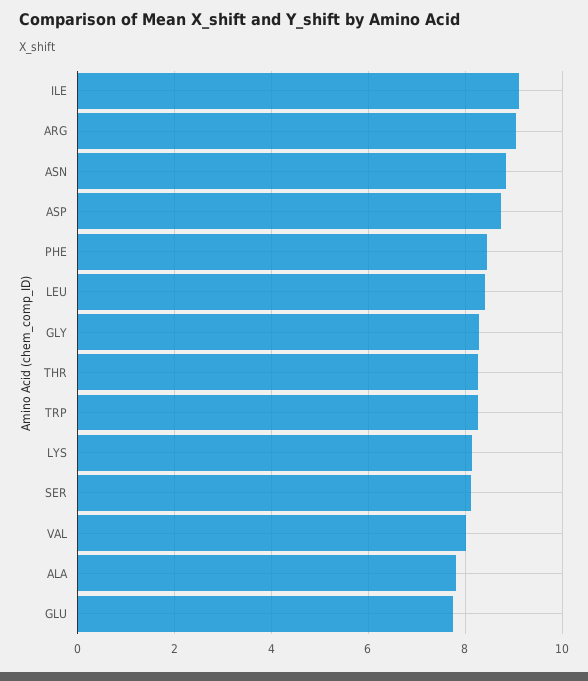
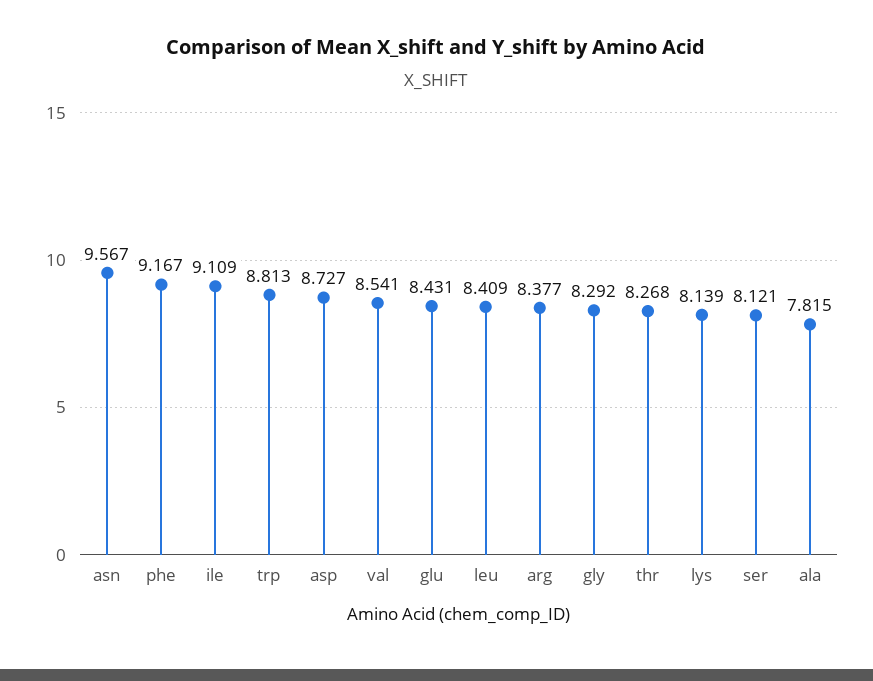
  {
    "ILE": 9.109,
-   "ARG": 9,
+   "ARG": 8.377,
-   "ASN": 8.8,
+   "ASN": 9.567,
    "ASP": 8.727,
-   "PHE": 8.4,
+   "PHE": 9.167,
    "LEU": 8.409,
    "GLY": 8.292,
    "THR": 8.268,
-   "TRP": 8.2,
+   "TRP": 8.813,
    "LYS": 8.139,
    "SER": 8.121,
-   "VAL": 8,
+   "VAL": 8.541,
    "ALA": 7.815,
-   "GLU": 7.8
+   "GLU": 8.431
  }

